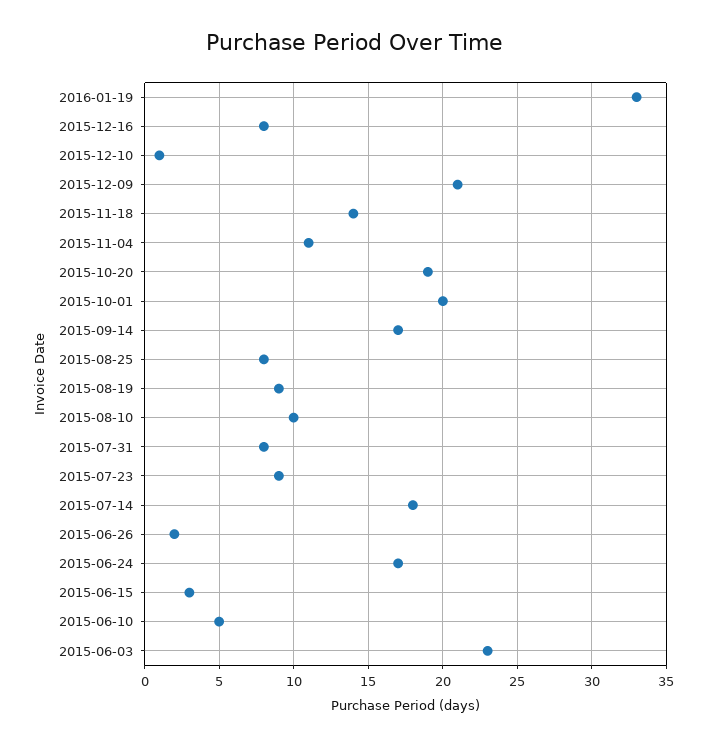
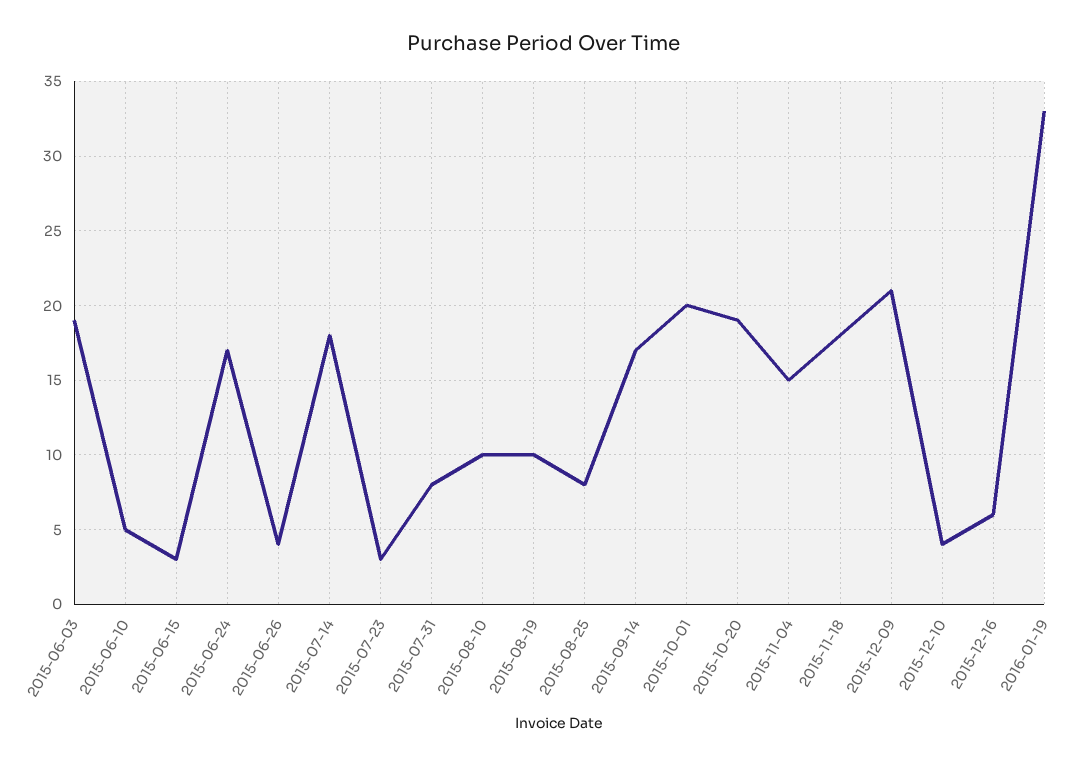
  {
    "2016-01-19": 33,
-   "2015-12-16": 8,
+   "2015-12-16": 6,
-   "2015-12-10": 1,
+   "2015-12-10": 4,
    "2015-12-09": 21,
-   "2015-11-18": 14,
+   "2015-11-18": 18,
-   "2015-11-04": 11,
+   "2015-11-04": 15,
    "2015-10-20": 19,
    "2015-10-01": 20,
    "2015-09-14": 17,
    "2015-08-25": 8,
-   "2015-08-19": 9,
+   "2015-08-19": 10,
    "2015-08-10": 10,
    "2015-07-31": 8,
-   "2015-07-23": 9,
+   "2015-07-23": 3,
    "2015-07-14": 18,
-   "2015-06-26": 2,
+   "2015-06-26": 4,
    "2015-06-24": 17,
    "2015-06-15": 3,
    "2015-06-10": 5,
-   "2015-06-03": 23
+   "2015-06-03": 19
  }

